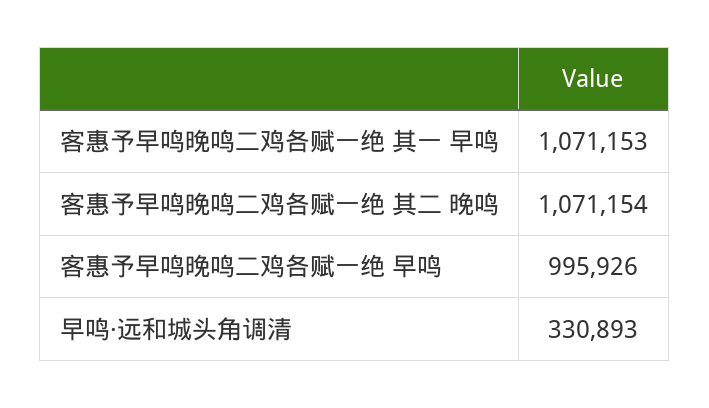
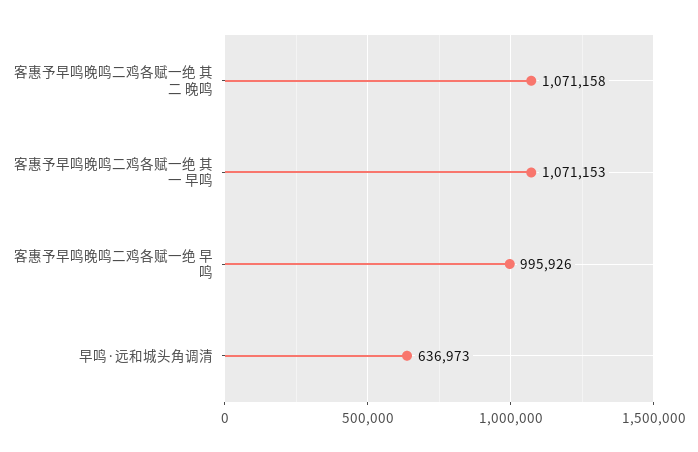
  {
    "客惠予早鸣晚鸣二鸡各赋一绝 其一 早鸣": 1071153,
-   "客惠予早鸣晚鸣二鸡各赋一绝 其二 晚鸣": 1071154,
+   "客惠予早鸣晚鸣二鸡各赋一绝 其二 晚鸣": 1071158,
    "客惠予早鸣晚鸣二鸡各赋一绝 早鸣": 995926,
-   "早鸣·远和城头角调清": 330893
+   "早鸣·远和城头角调清": 636973
  }

